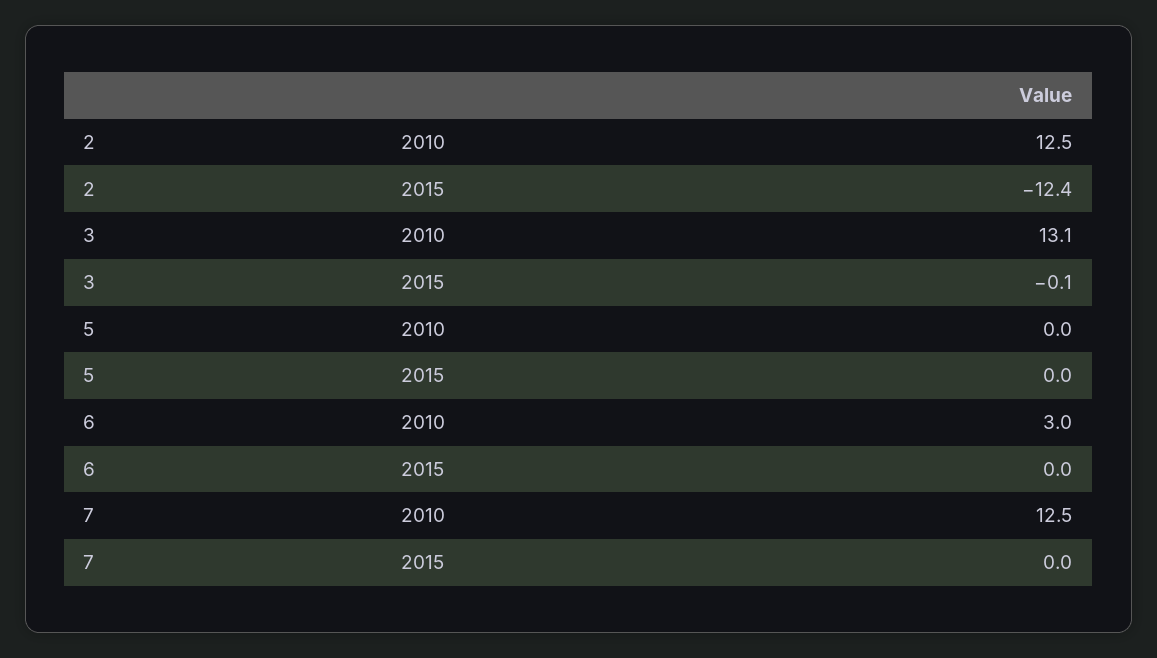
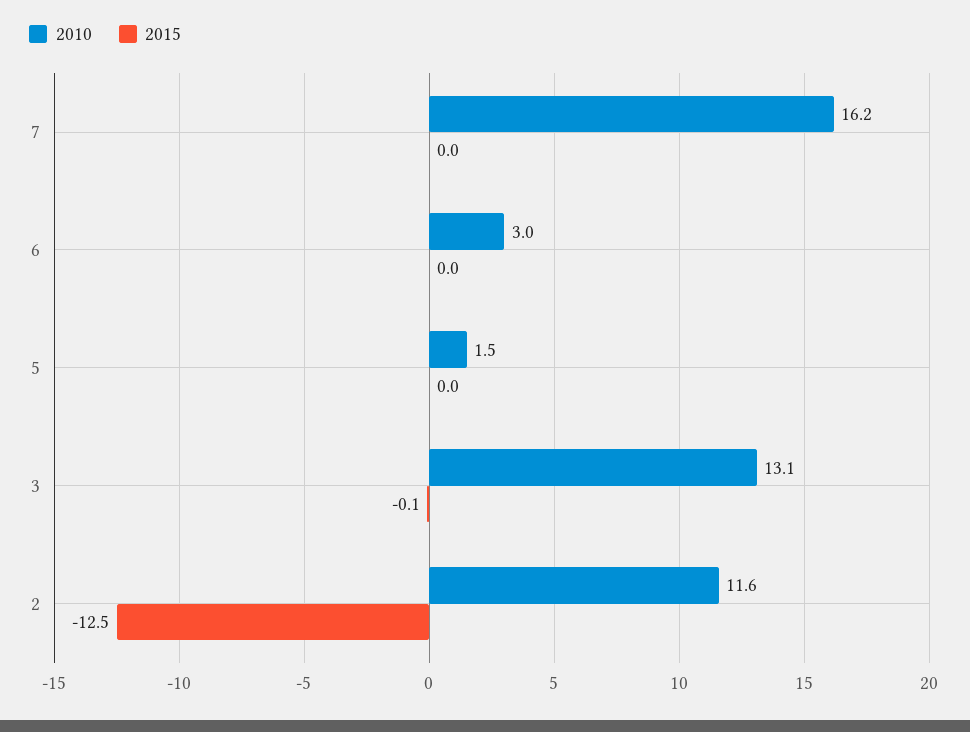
  {
    "2010": {
-     "2": 12.5,
+     "2": 11.6,
      "3": 13.1,
-     "5": 0,
+     "5": 1.5,
      "6": 3,
-     "7": 12.5
+     "7": 16.2
    },
    "2015": {
-     "2": -12.4,
+     "2": -12.5,
      "3": -0.1,
      "5": 0,
      "6": 0,
      "7": 0
    }
  }

